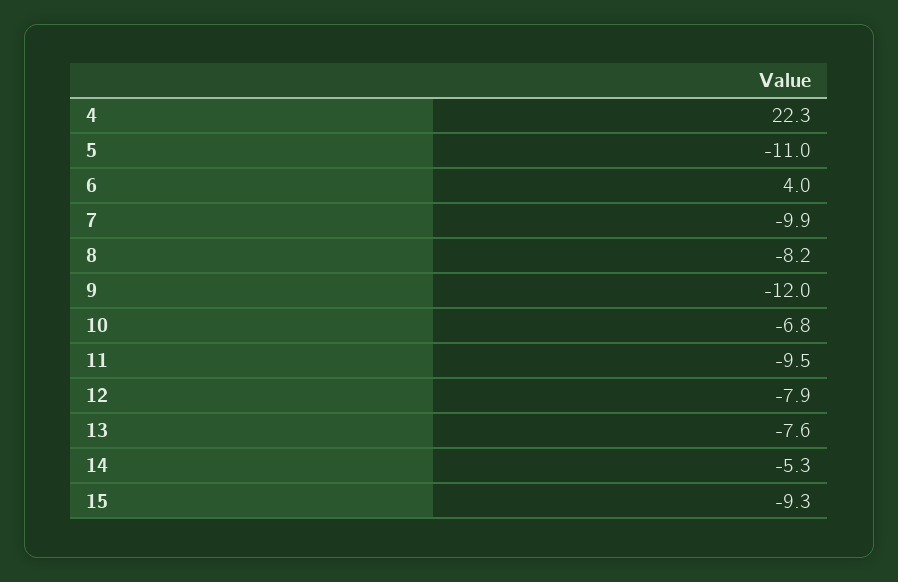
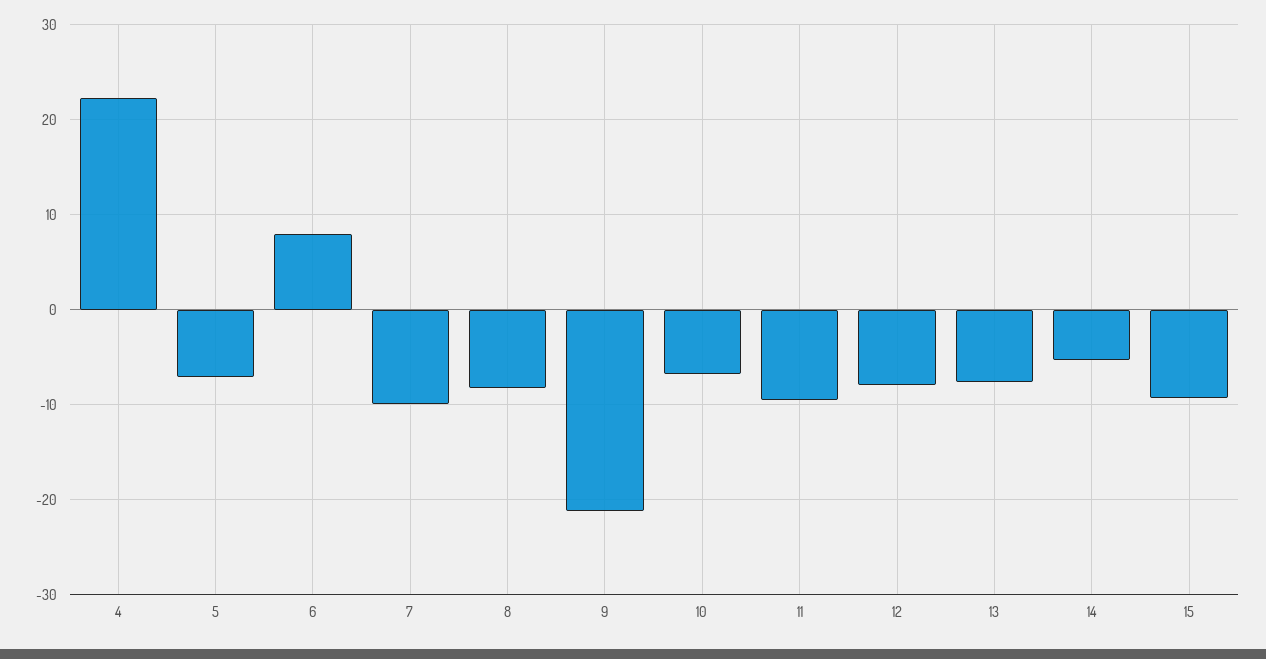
  {
    "4": 22.3,
-   "5": -11,
+   "5": -7,
-   "6": 4,
+   "6": 8,
    "7": -9.9,
    "8": -8.2,
-   "9": -12,
+   "9": -21,
    "10": -6.8,
    "11": -9.5,
    "12": -7.9,
    "13": -7.6,
    "14": -5.3,
    "15": -9.3
  }

